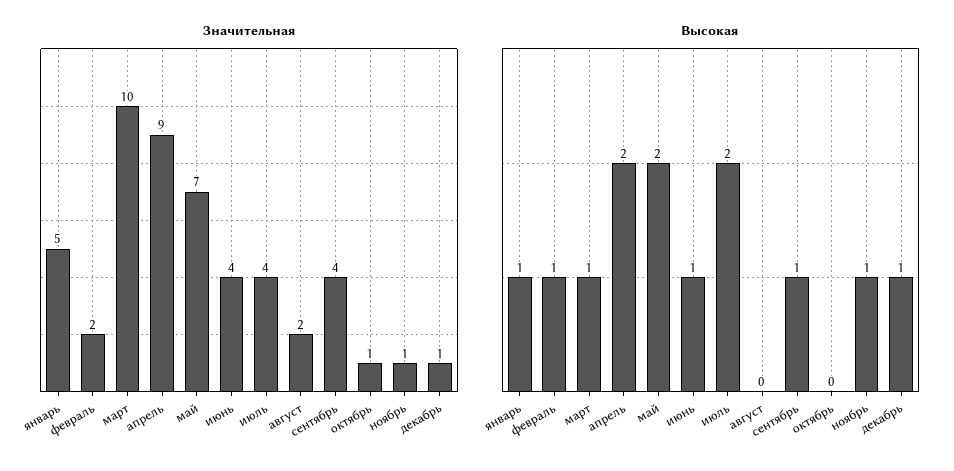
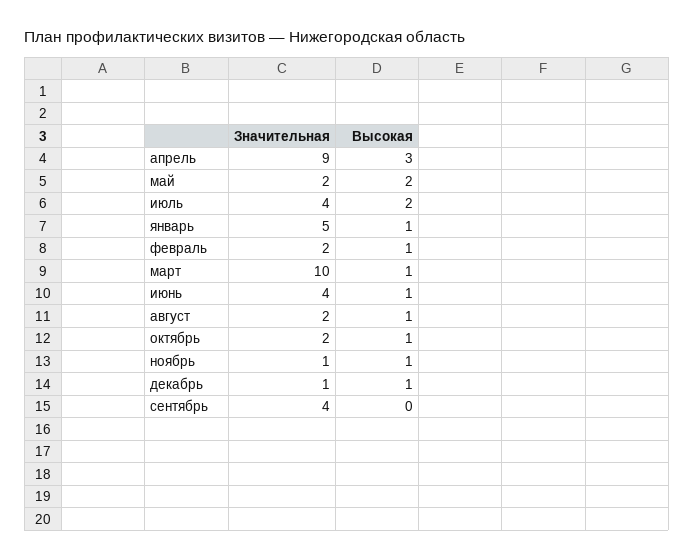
  {
    "Значительная": {
      "январь": 5,
      "февраль": 2,
      "март": 10,
      "апрель": 9,
-     "май": 7,
+     "май": 2,
      "июнь": 4,
      "июль": 4,
      "август": 2,
      "сентябрь": 4,
-     "октябрь": 1,
+     "октябрь": 2,
      "ноябрь": 1,
      "декабрь": 1
    },
    "Высокая": {
      "январь": 1,
      "февраль": 1,
      "март": 1,
-     "апрель": 2,
+     "апрель": 3,
      "май": 2,
      "июнь": 1,
      "июль": 2,
-     "август": 0,
+     "август": 1,
-     "сентябрь": 1,
+     "сентябрь": 0,
-     "октябрь": 0,
+     "октябрь": 1,
      "ноябрь": 1,
      "декабрь": 1
    }
  }

